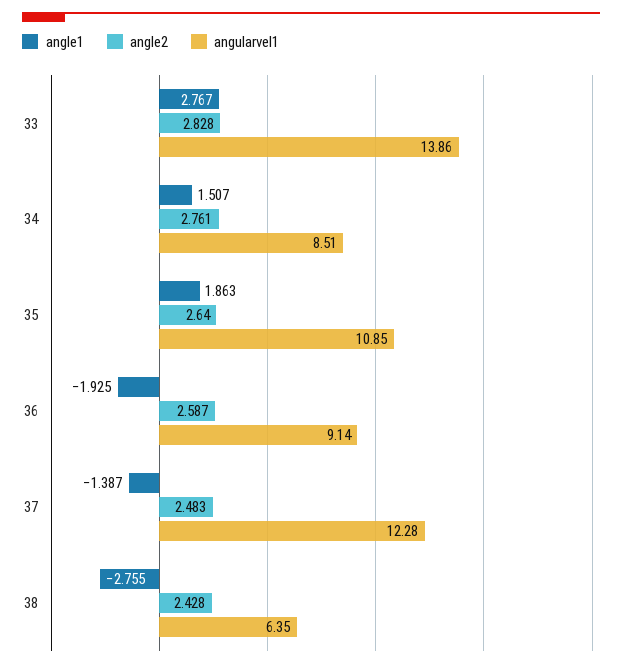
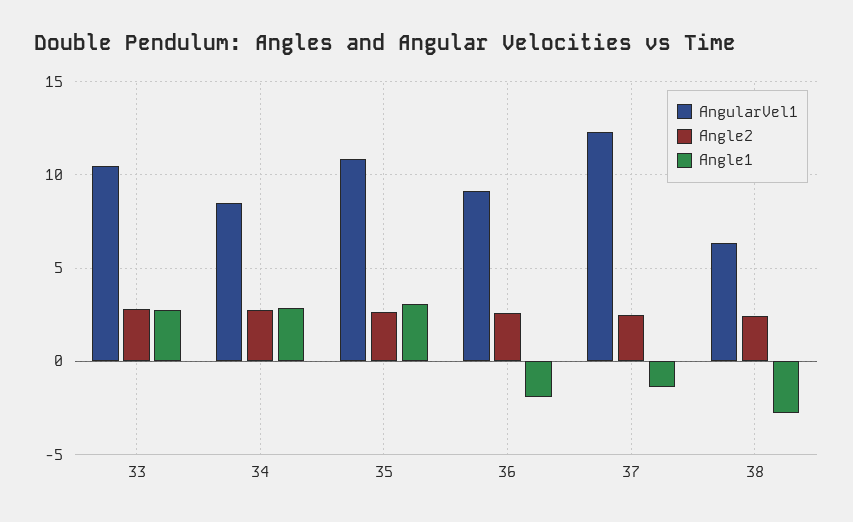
  {
    "angle1": {
      "33": 2.767,
-     "34": 1.507,
+     "34": 3,
-     "35": 1.863,
+     "35": 3,
      "36": -1.925,
      "37": -1.387,
      "38": -2.755
    },
    "angle2": {
      "33": 2.828,
      "34": 2.761,
      "35": 2.64,
      "36": 2.587,
      "37": 2.483,
      "38": 2.428
    },
    "angularvel1": {
-     "33": 13.86,
+     "33": 10.5,
      "34": 8.51,
      "35": 10.85,
      "36": 9.14,
      "37": 12.28,
      "38": 6.35
    }
  }

